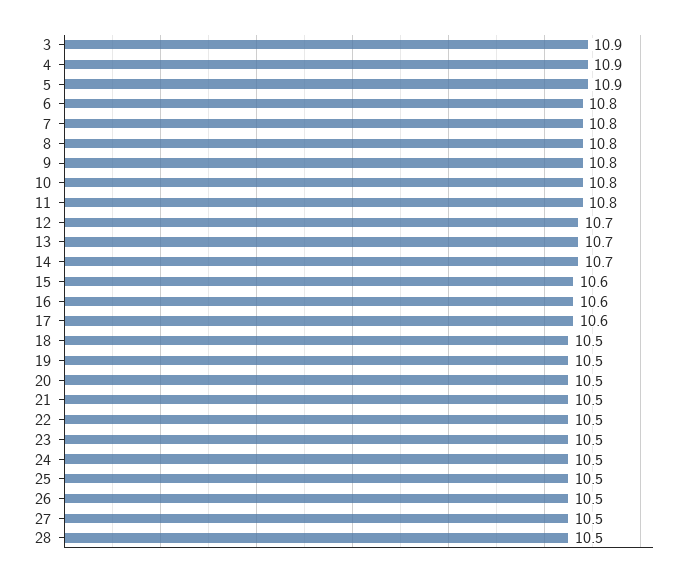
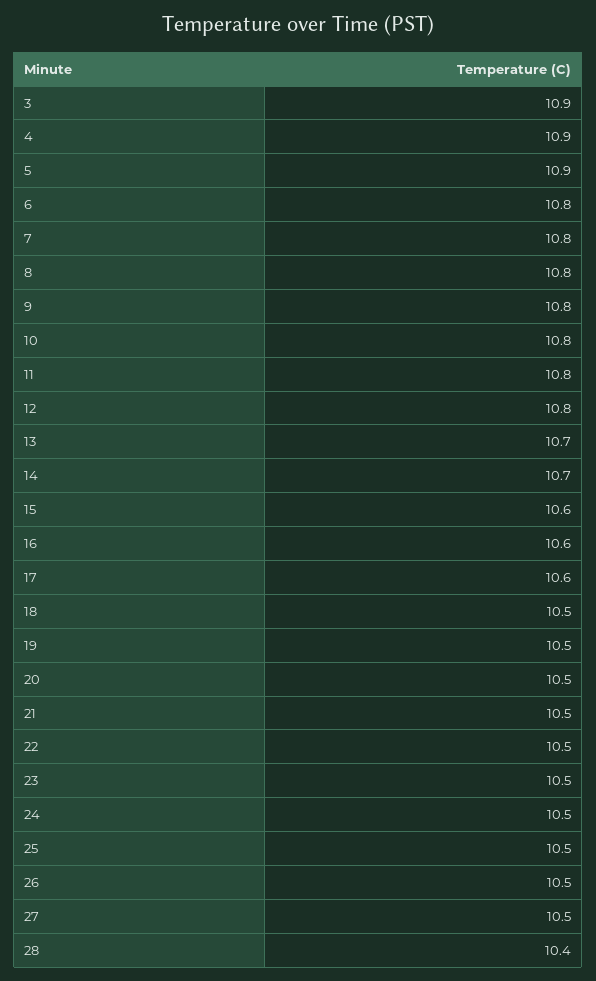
  {
    "3": 10.9,
    "4": 10.9,
    "5": 10.9,
    "6": 10.8,
    "7": 10.8,
    "8": 10.8,
    "9": 10.8,
    "10": 10.8,
    "11": 10.8,
-   "12": 10.7,
+   "12": 10.8,
    "13": 10.7,
    "14": 10.7,
    "15": 10.6,
    "16": 10.6,
    "17": 10.6,
    "18": 10.5,
    "19": 10.5,
    "20": 10.5,
    "21": 10.5,
    "22": 10.5,
    "23": 10.5,
    "24": 10.5,
    "25": 10.5,
    "26": 10.5,
    "27": 10.5,
-   "28": 10.5
+   "28": 10.4
  }

